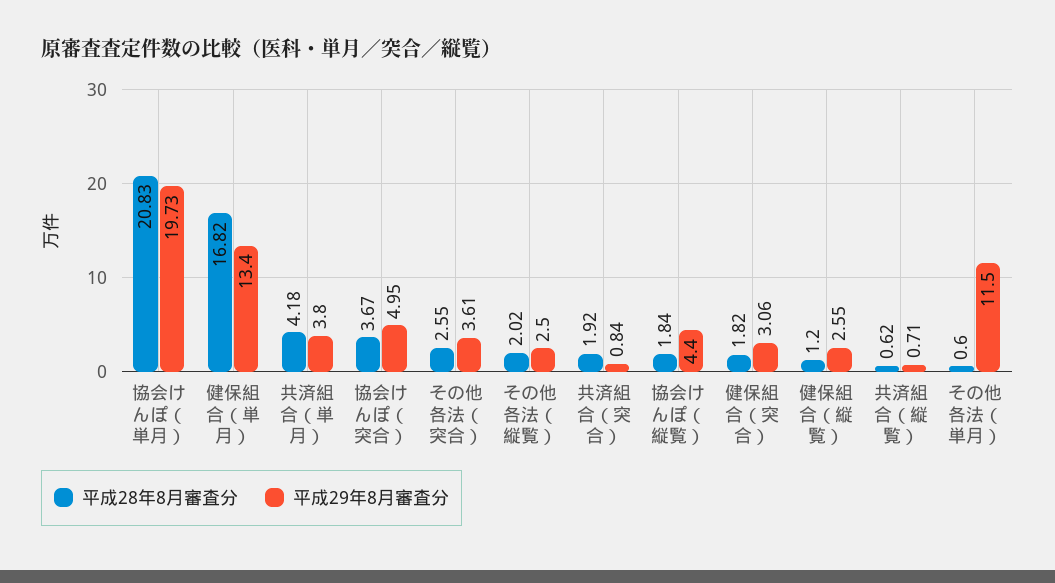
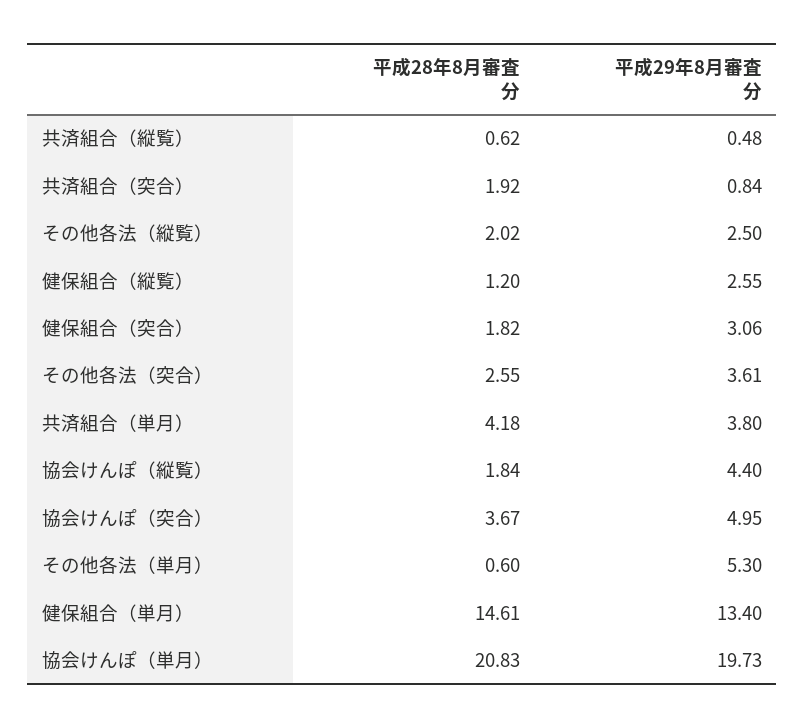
  {
    "平成28年8月審査分": {
      "協会けんぽ（単月）": 20.83,
-     "健保組合（単月）": 16.82,
+     "健保組合（単月）": 14.61,
      "共済組合（単月）": 4.18,
      "協会けんぽ（突合）": 3.67,
      "その他各法（突合）": 2.55,
      "その他各法（縦覧）": 2.02,
      "共済組合（突合）": 1.92,
      "協会けんぽ（縦覧）": 1.84,
      "健保組合（突合）": 1.82,
      "健保組合（縦覧）": 1.2,
      "共済組合（縦覧）": 0.62,
      "その他各法（単月）": 0.6
    },
    "平成29年8月審査分": {
      "協会けんぽ（単月）": 19.73,
      "健保組合（単月）": 13.4,
      "共済組合（単月）": 3.8,
      "協会けんぽ（突合）": 4.95,
      "その他各法（突合）": 3.61,
      "その他各法（縦覧）": 2.5,
      "共済組合（突合）": 0.84,
      "協会けんぽ（縦覧）": 4.4,
      "健保組合（突合）": 3.06,
      "健保組合（縦覧）": 2.55,
-     "共済組合（縦覧）": 0.71,
+     "共済組合（縦覧）": 0.48,
-     "その他各法（単月）": 11.5
+     "その他各法（単月）": 5.3
    }
  }

